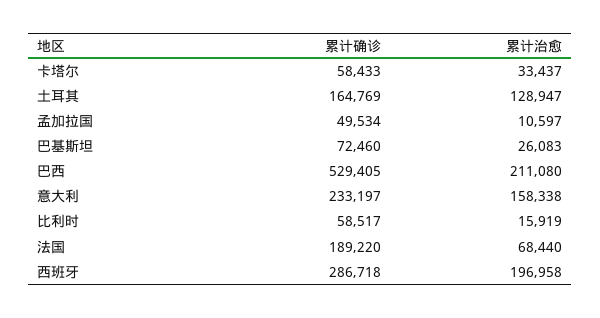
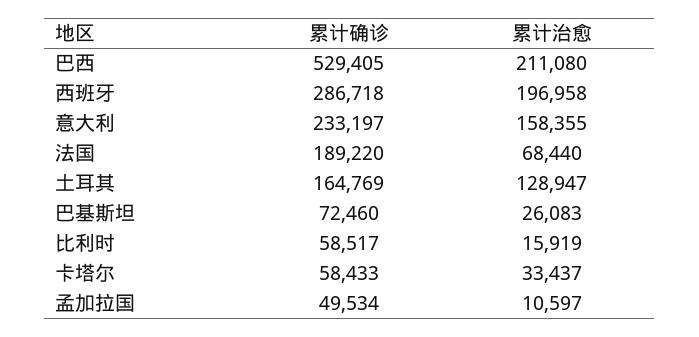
  {
    "累计确诊": {
      "卡塔尔": 58433,
      "土耳其": 164769,
      "孟加拉国": 49534,
      "巴基斯坦": 72460,
      "巴西": 529405,
      "意大利": 233197,
      "比利时": 58517,
      "法国": 189220,
      "西班牙": 286718
    },
    "累计治愈": {
      "卡塔尔": 33437,
      "土耳其": 128947,
      "孟加拉国": 10597,
      "巴基斯坦": 26083,
      "巴西": 211080,
-     "意大利": 158338,
+     "意大利": 158355,
      "比利时": 15919,
      "法国": 68440,
      "西班牙": 196958
    }
  }

